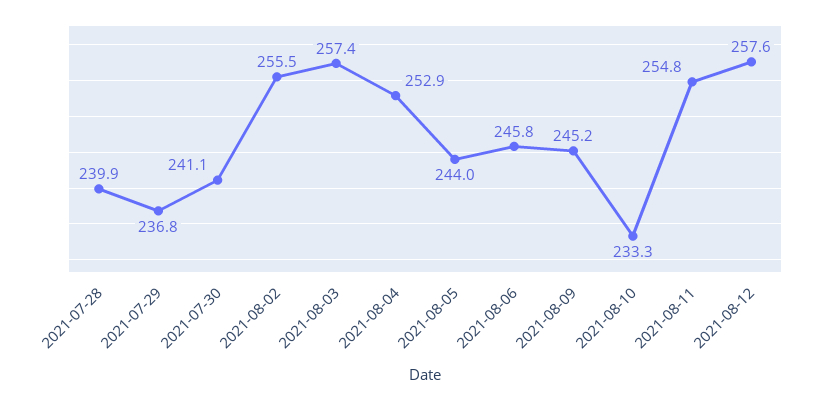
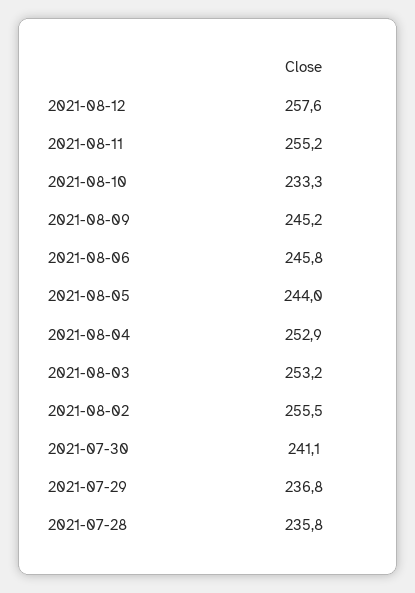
  {
-   "2021-07-28": 239.9,
+   "2021-07-28": 235.8,
    "2021-07-29": 236.8,
    "2021-07-30": 241.1,
    "2021-08-02": 255.5,
-   "2021-08-03": 257.4,
+   "2021-08-03": 253.2,
    "2021-08-04": 252.9,
    "2021-08-05": 244,
    "2021-08-06": 245.8,
    "2021-08-09": 245.2,
    "2021-08-10": 233.3,
-   "2021-08-11": 254.8,
+   "2021-08-11": 255.2,
    "2021-08-12": 257.6
  }

